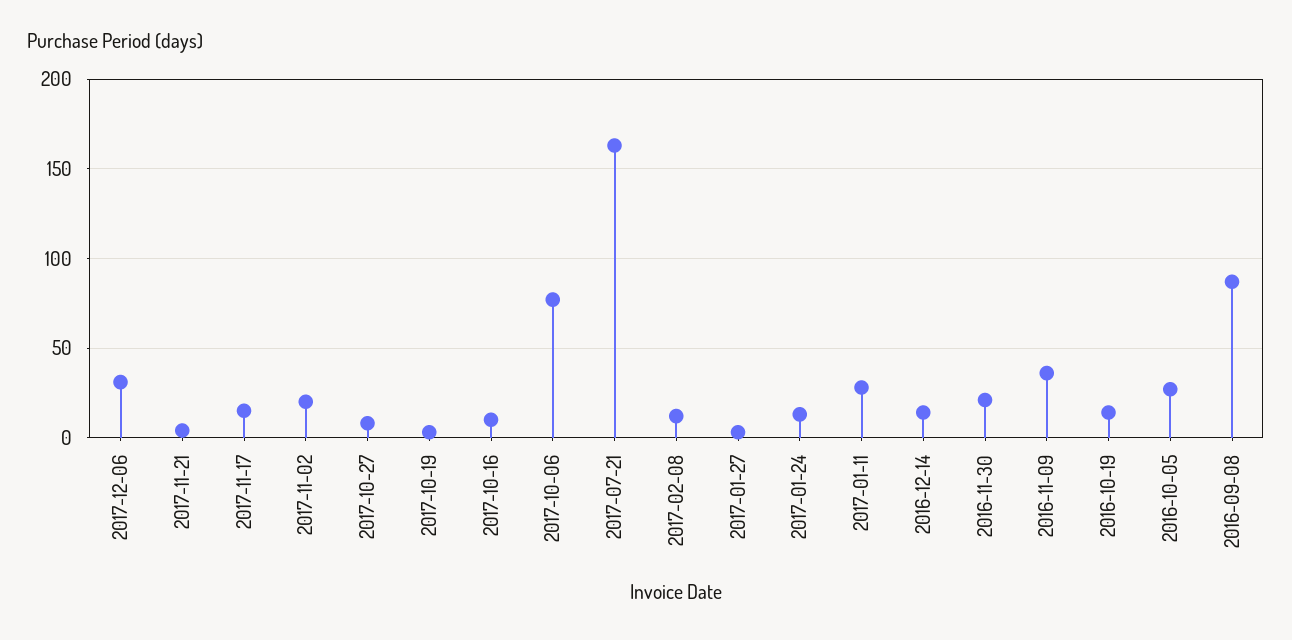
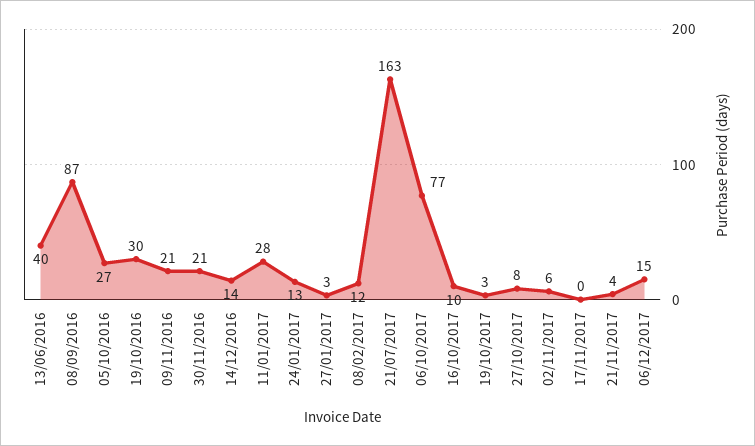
  {
-   "2017-12-06": 30,
+   "2017-12-06": 15,
    "2017-11-21": 4,
-   "2017-11-17": 15,
+   "2017-11-17": 0,
-   "2017-11-02": 20,
+   "2017-11-02": 6,
    "2017-10-27": 8,
    "2017-10-19": 3,
    "2017-10-16": 10,
    "2017-10-06": 77,
    "2017-07-21": 163,
    "2017-02-08": 12,
    "2017-01-27": 3,
    "2017-01-24": 13,
    "2017-01-11": 28,
    "2016-12-14": 14,
    "2016-11-30": 21,
-   "2016-11-09": 35,
+   "2016-11-09": 21,
-   "2016-10-19": 15,
+   "2016-10-19": 30,
    "2016-10-05": 27,
-   "2016-09-08": 87
+   "2016-09-08": 87,
+   "13/06/2016": 40
  }

